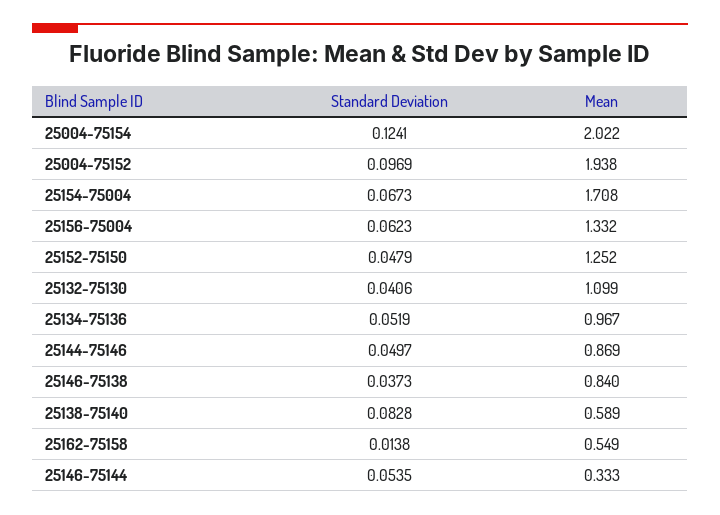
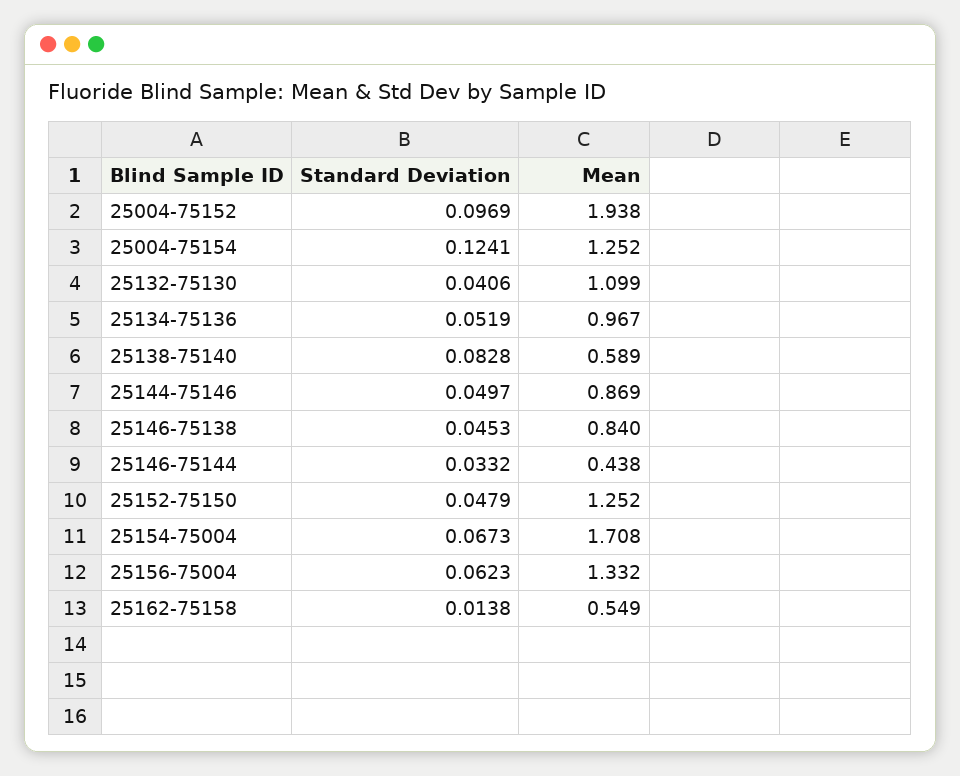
  {
    "Standard Deviation": {
      "25004-75154": 0.1241,
      "25004-75152": 0.0969,
      "25154-75004": 0.0673,
      "25156-75004": 0.0623,
      "25152-75150": 0.0479,
      "25132-75130": 0.0406,
      "25134-75136": 0.0519,
      "25144-75146": 0.0497,
-     "25146-75138": 0.0373,
+     "25146-75138": 0.0453,
      "25138-75140": 0.0828,
      "25162-75158": 0.0138,
-     "25146-75144": 0.0535
+     "25146-75144": 0.0332
    },
    "Mean": {
-     "25004-75154": 2.022,
+     "25004-75154": 1.252,
      "25004-75152": 1.938,
      "25154-75004": 1.708,
      "25156-75004": 1.332,
      "25152-75150": 1.252,
      "25132-75130": 1.099,
      "25134-75136": 0.967,
      "25144-75146": 0.869,
      "25146-75138": 0.84,
      "25138-75140": 0.589,
      "25162-75158": 0.549,
-     "25146-75144": 0.333
+     "25146-75144": 0.438
    }
  }

